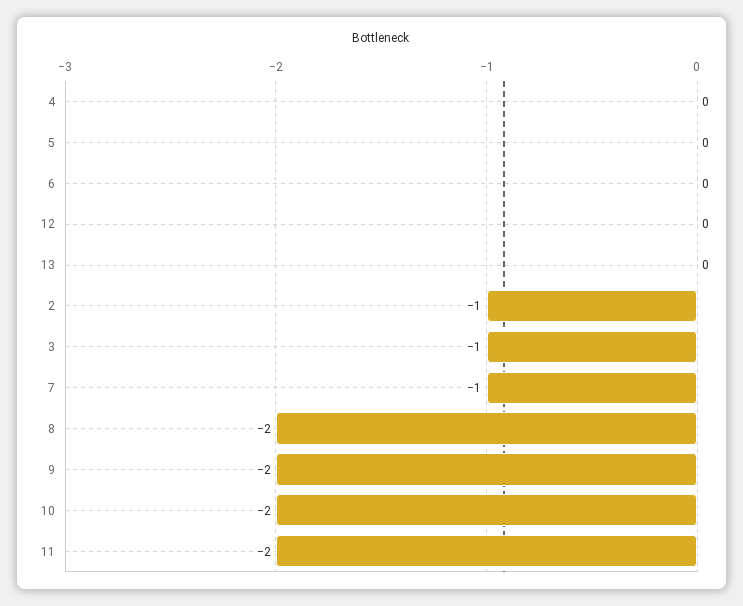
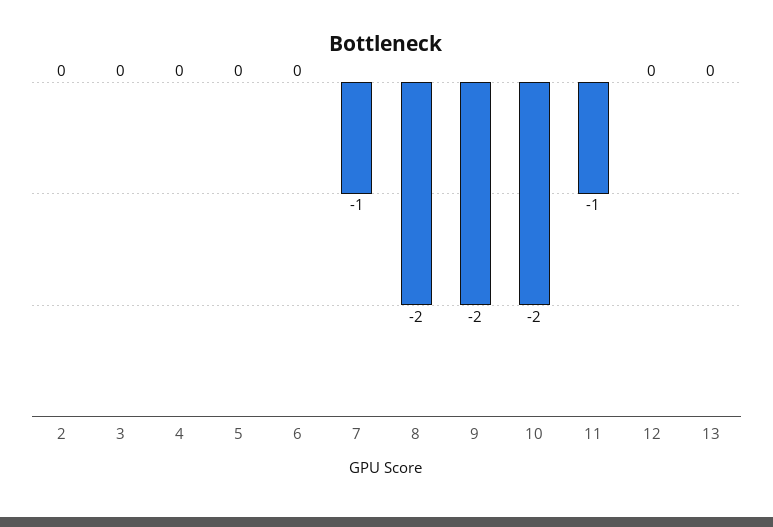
  {
    "4": 0,
    "5": 0,
    "6": 0,
    "12": 0,
    "13": 0,
-   "2": -1,
+   "2": 0,
-   "3": -1,
+   "3": 0,
    "7": -1,
    "8": -2,
    "9": -2,
    "10": -2,
-   "11": -2
+   "11": -1
  }

